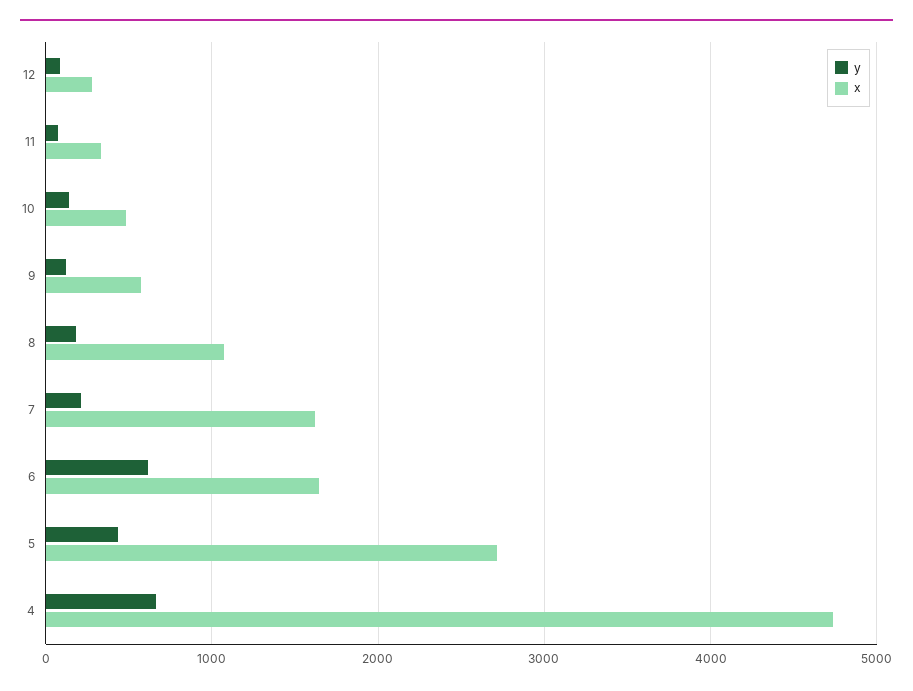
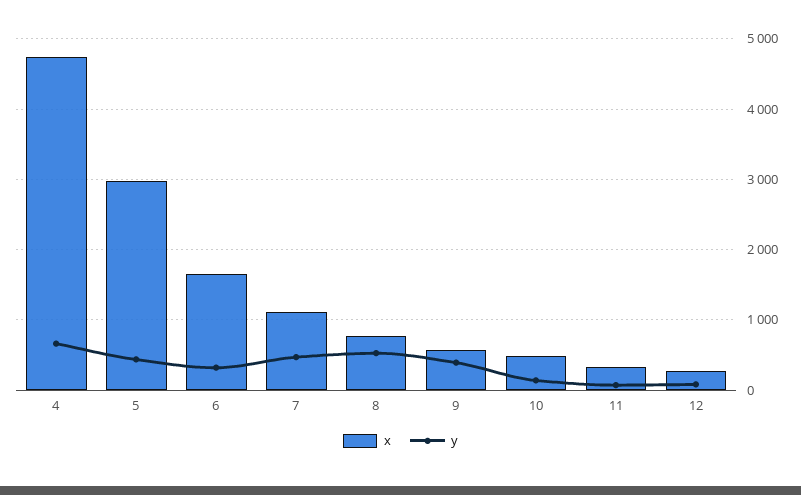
  {
    "y": {
      "12": 100,
      "11": 100,
      "10": 100,
-     "9": 100,
+     "9": 400,
-     "8": 200,
+     "8": 500,
-     "7": 200,
+     "7": 500,
-     "6": 600,
+     "6": 300,
      "5": 400,
      "4": 700
    },
    "x": {
      "12": 300,
      "11": 300,
      "10": 500,
      "9": 600,
-     "8": 1100,
+     "8": 800,
-     "7": 1600,
+     "7": 1100,
      "6": 1600,
-     "5": 2700,
+     "5": 3000,
      "4": 4700
    }
  }

